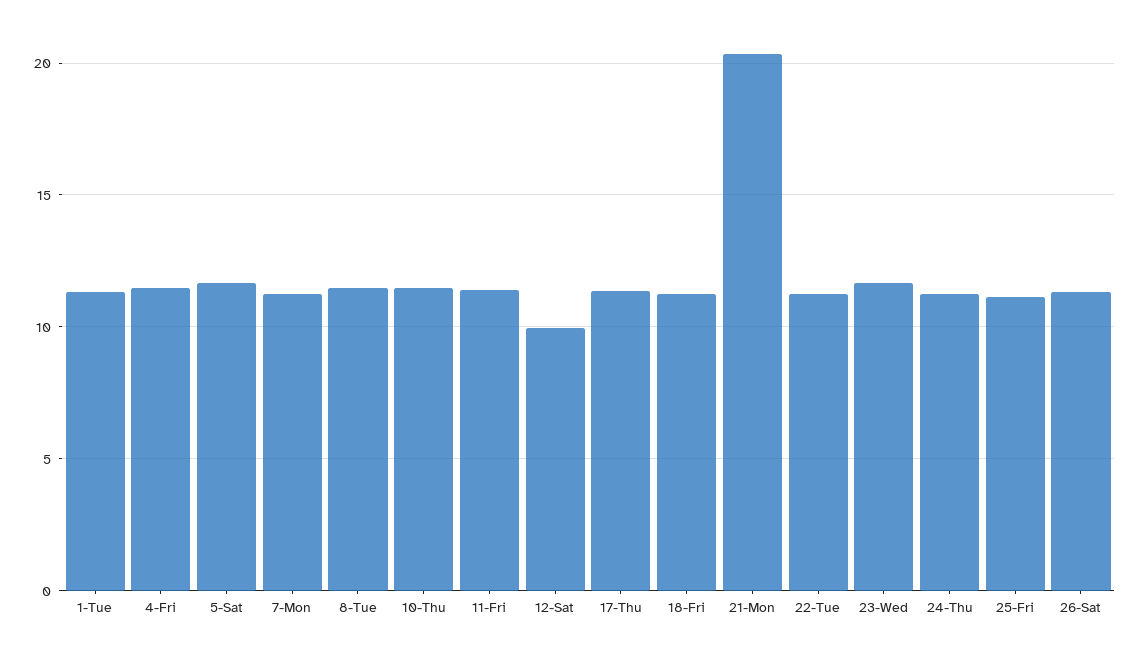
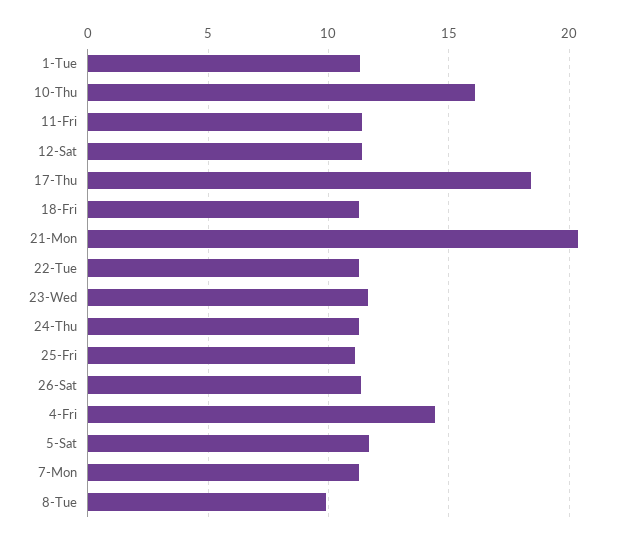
  {
    "1-Tue": 11.5,
-   "4-Fri": 11.5,
+   "4-Fri": 14.5,
    "5-Sat": 11.5,
    "7-Mon": 11.5,
-   "8-Tue": 11.5,
+   "8-Tue": 10,
-   "10-Thu": 11.5,
+   "10-Thu": 16,
    "11-Fri": 11.5,
-   "12-Sat": 10,
+   "12-Sat": 11.5,
-   "17-Thu": 11.5,
+   "17-Thu": 18.5,
    "18-Fri": 11.5,
    "21-Mon": 20.5,
    "22-Tue": 11.5,
    "23-Wed": 11.5,
    "24-Thu": 11.5,
    "25-Fri": 11,
    "26-Sat": 11.5
  }

